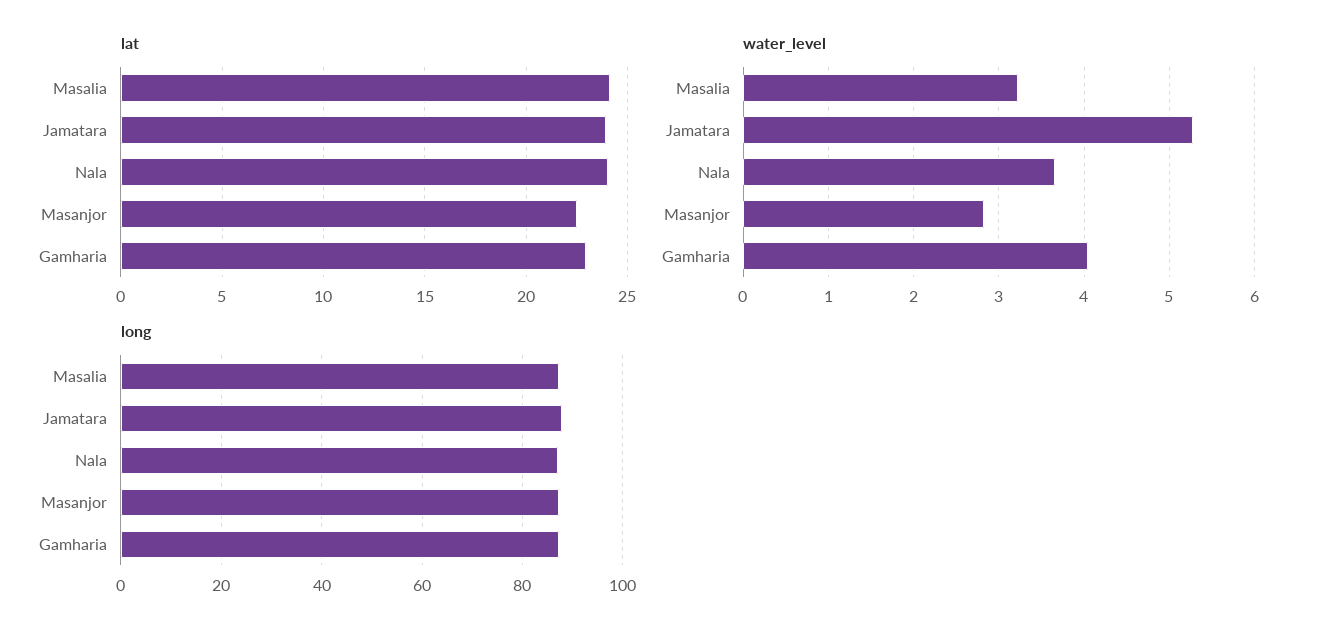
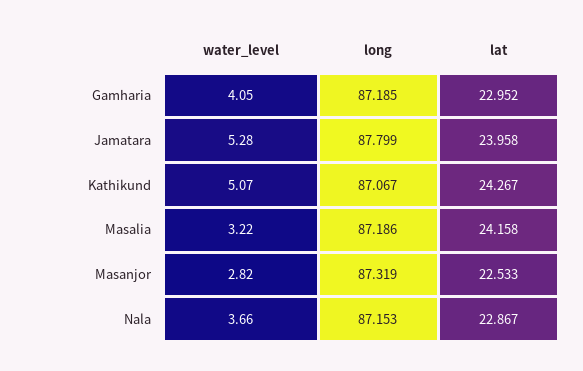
  {
    "lat": {
      "Masalia": 24.158,
      "Jamatara": 23.958,
-     "Nala": 24,
+     "Nala": 22.867,
      "Masanjor": 22.533,
-     "Gamharia": 22.952
+     "Gamharia": 22.952,
+     "Kathikund": 24.267
    },
    "water_level": {
      "Masalia": 3.22,
      "Jamatara": 5.28,
      "Nala": 3.66,
      "Masanjor": 2.82,
-     "Gamharia": 4.05
+     "Gamharia": 4.05,
+     "Kathikund": 5.07
    },
    "long": {
      "Masalia": 87.186,
      "Jamatara": 87.799,
      "Nala": 87.153,
      "Masanjor": 87.319,
-     "Gamharia": 87.185
+     "Gamharia": 87.185,
+     "Kathikund": 87.067
    }
  }

